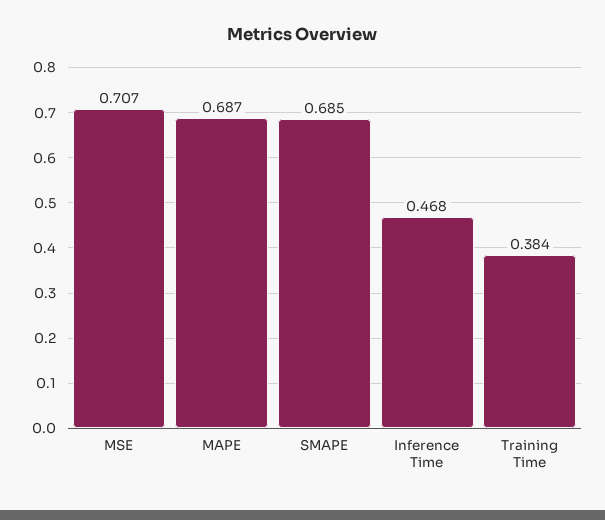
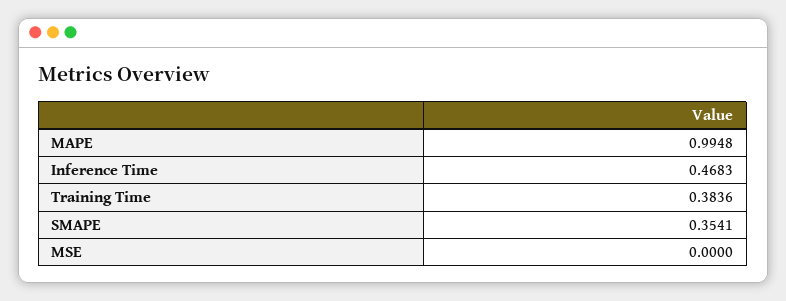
  {
-   "MSE": 0.707,
+   "MSE": 0,
-   "MAPE": 0.687,
+   "MAPE": 0.9948,
-   "SMAPE": 0.685,
+   "SMAPE": 0.3541,
    "Inference Time": 0.4683,
    "Training Time": 0.3836
  }

